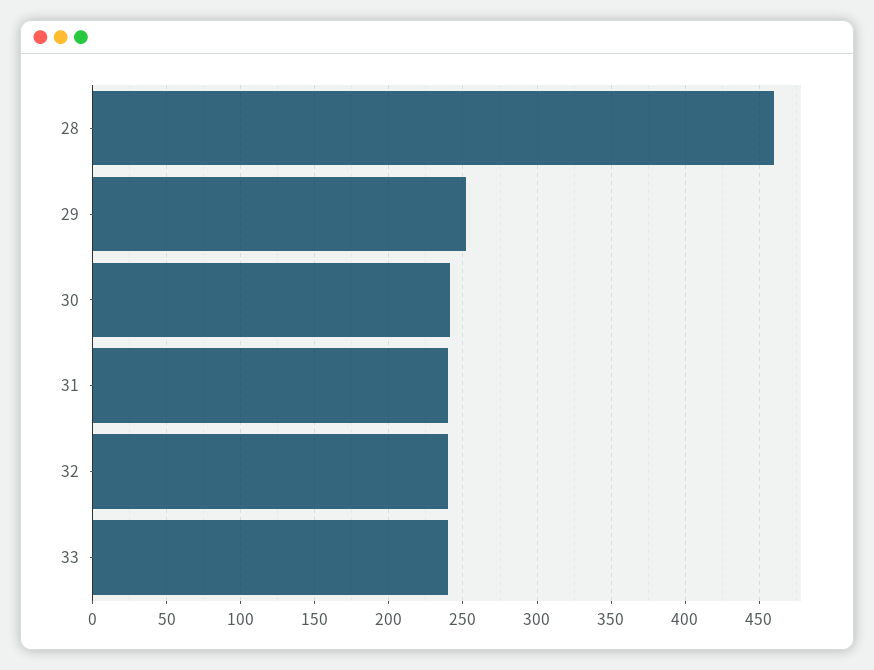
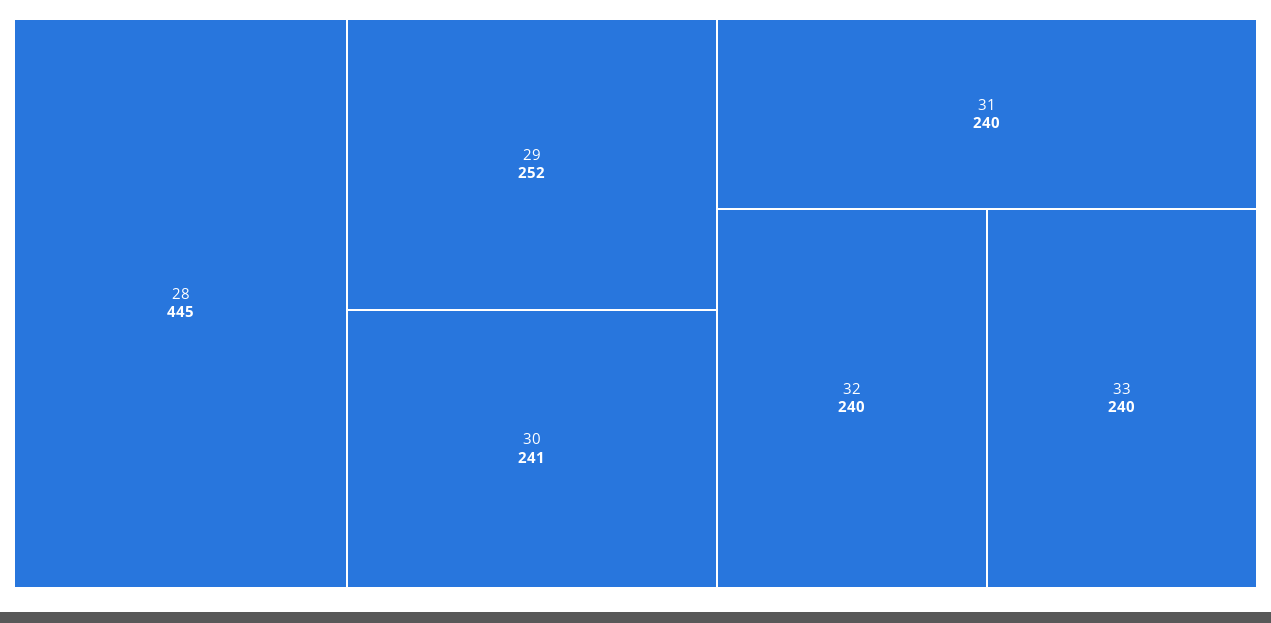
  {
-   "28": 460,
+   "28": 445,
    "29": 252,
    "30": 241,
    "31": 240,
    "32": 240,
    "33": 240
  }

